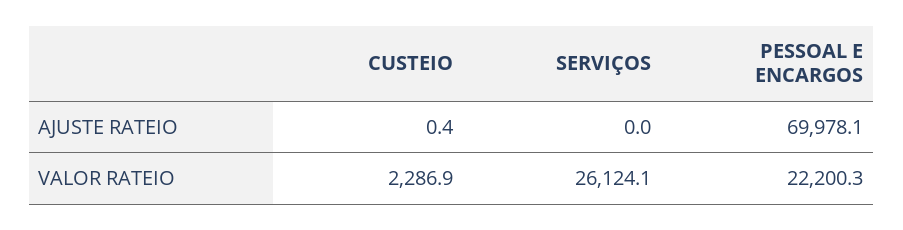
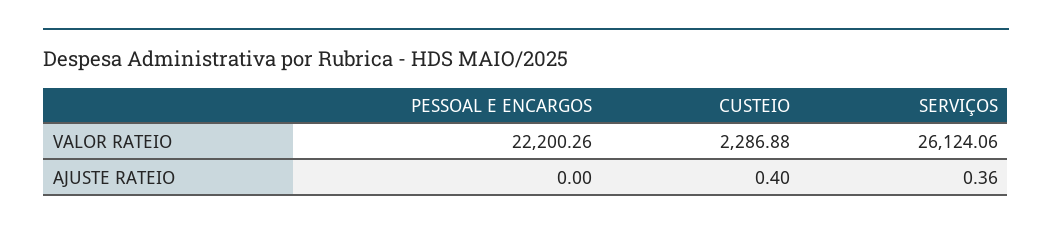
  {
    "CUSTEIO": {
      "AJUSTE RATEIO": 0.4,
      "VALOR RATEIO": 2286.88
    },
    "SERVIÇOS": {
-     "AJUSTE RATEIO": 0,
+     "AJUSTE RATEIO": 0.36,
      "VALOR RATEIO": 26124.06
    },
    "PESSOAL E ENCARGOS": {
-     "AJUSTE RATEIO": 69978.1,
+     "AJUSTE RATEIO": 0,
      "VALOR RATEIO": 22200.26
    }
  }

